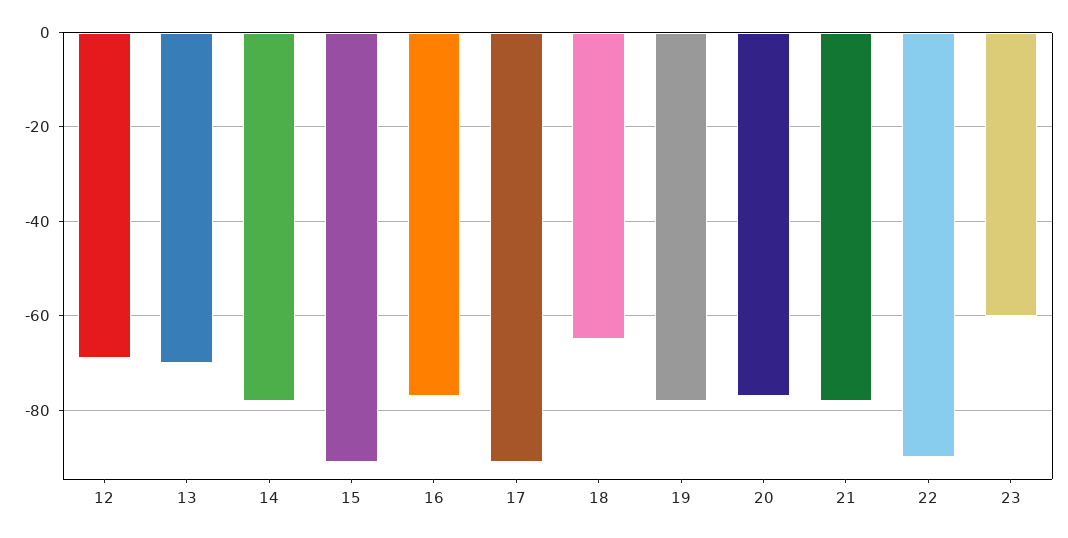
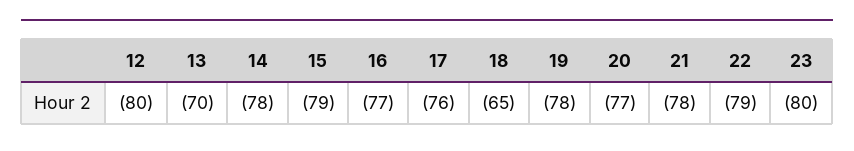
  {
-   "12": -70,
+   "12": -80,
    "13": -70,
    "14": -78,
-   "15": -90,
+   "15": -79,
    "16": -77,
-   "17": -90,
+   "17": -76,
    "18": -65,
    "19": -78,
    "20": -77,
    "21": -78,
-   "22": -90,
+   "22": -79,
-   "23": -60
+   "23": -80
  }

